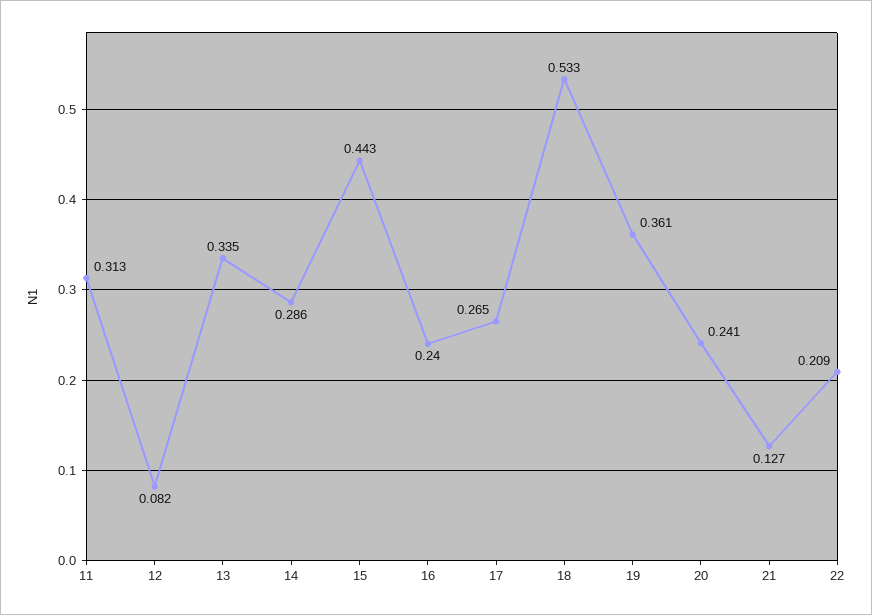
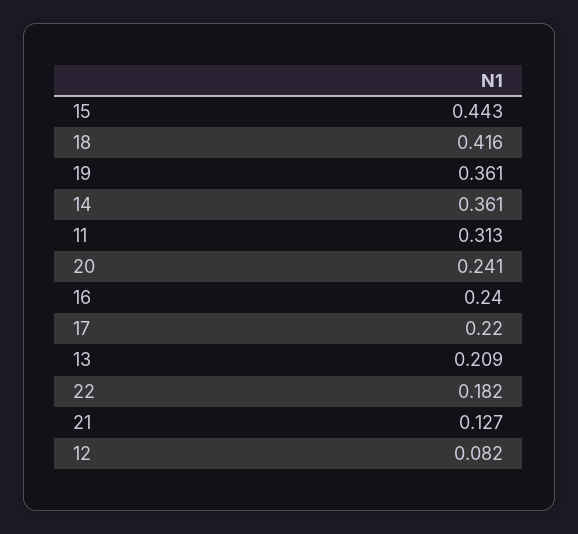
  {
    "11": 0.313,
    "12": 0.082,
-   "13": 0.335,
+   "13": 0.209,
-   "14": 0.286,
+   "14": 0.361,
    "15": 0.443,
    "16": 0.24,
-   "17": 0.265,
+   "17": 0.22,
-   "18": 0.533,
+   "18": 0.416,
    "19": 0.361,
    "20": 0.241,
    "21": 0.127,
-   "22": 0.209
+   "22": 0.182
  }

